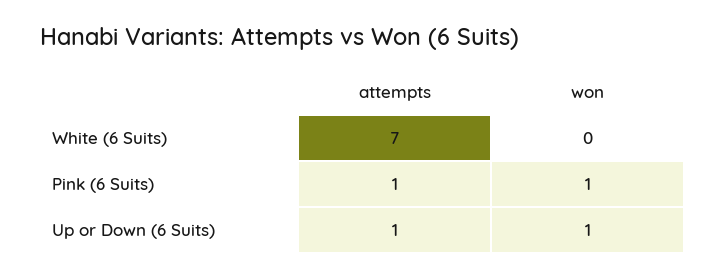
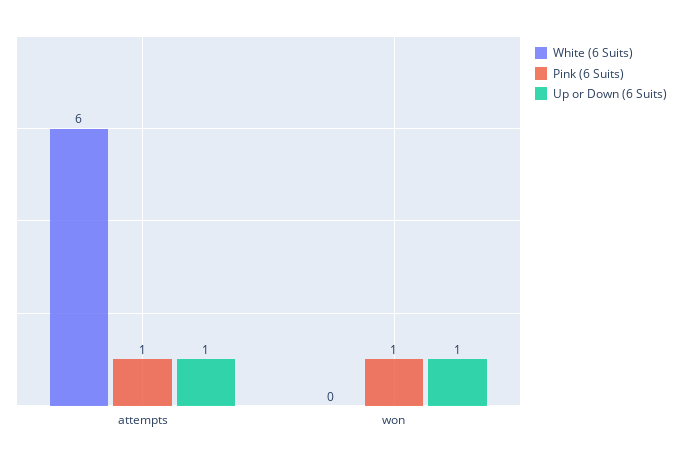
  {
    "White (6 Suits)": {
-     "attempts": 7,
+     "attempts": 6,
      "won": 0
    },
    "Pink (6 Suits)": {
      "attempts": 1,
      "won": 1
    },
    "Up or Down (6 Suits)": {
      "attempts": 1,
      "won": 1
    }
  }

